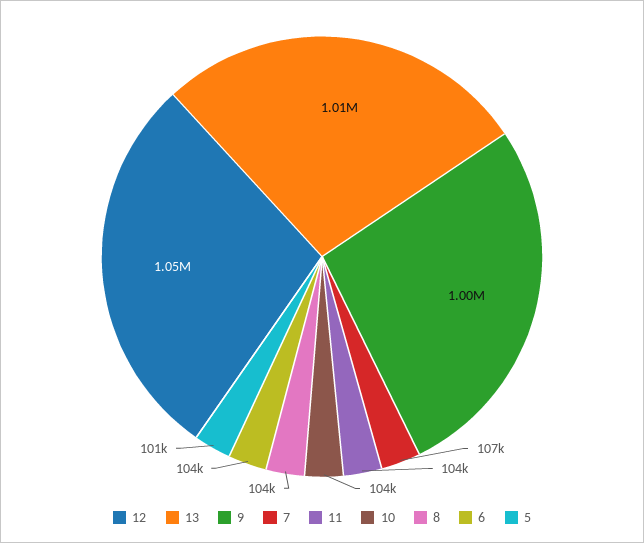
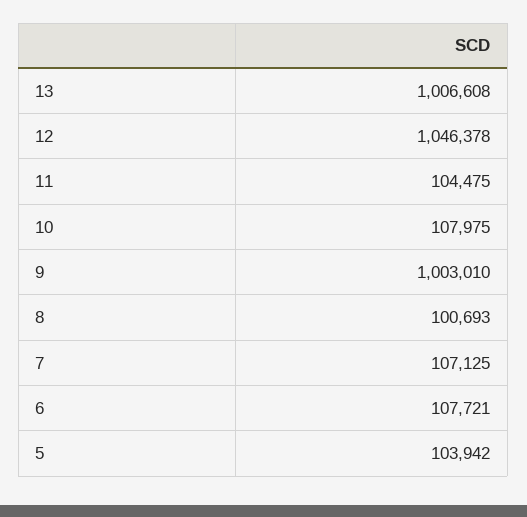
  {
    "12": 1046378,
    "13": 1006608,
    "9": 1003010,
    "7": 107125,
    "11": 104475,
-   "10": 104000,
+   "10": 107975,
-   "8": 104000,
+   "8": 100693,
-   "6": 104000,
+   "6": 107721,
-   "5": 101000
+   "5": 103942
  }

